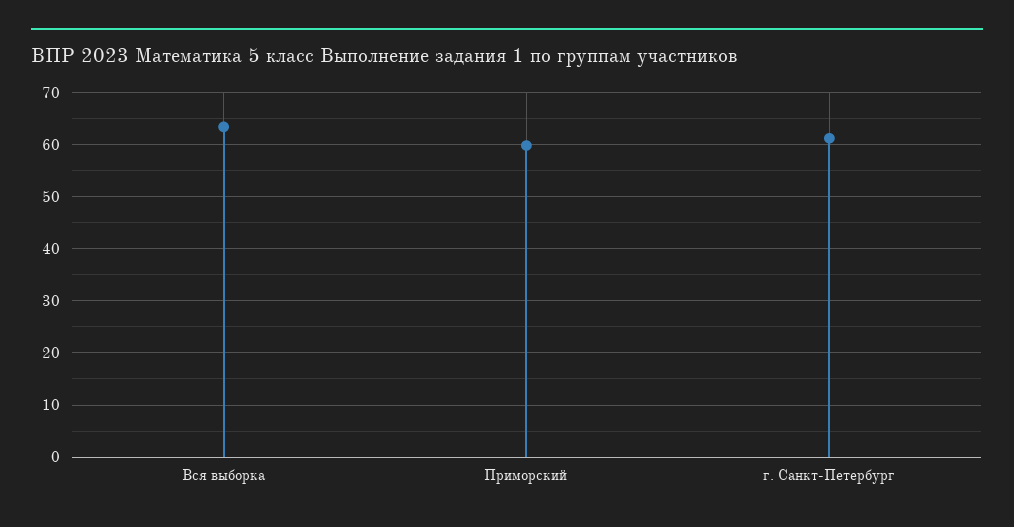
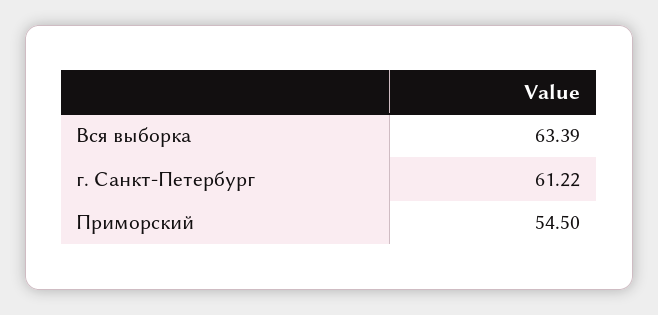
  {
    "Вся выборка": 63.39,
-   "Приморский": 60,
+   "Приморский": 54.5,
    "г. Санкт-Петербург": 61.22
  }

